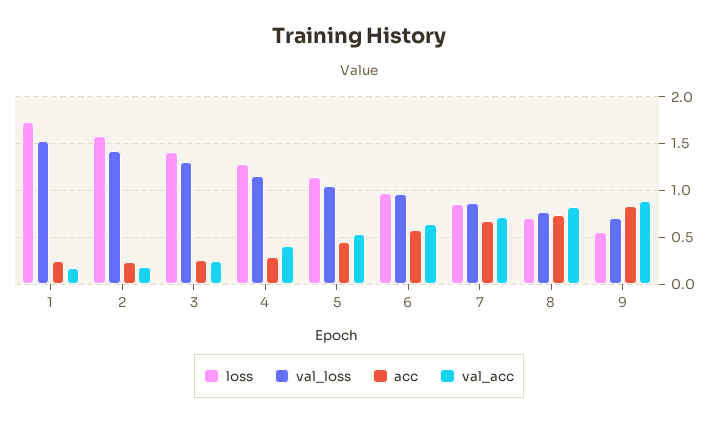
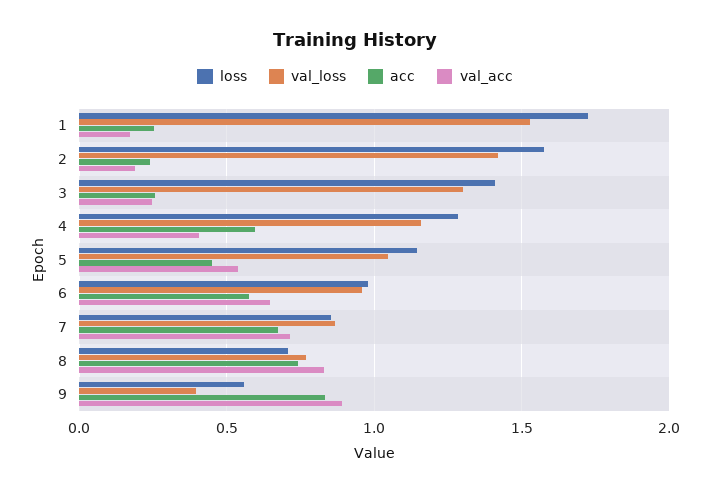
  {
    "loss": {
      "1": 1.75,
      "2": 1.6,
      "3": 1.4,
      "4": 1.3,
      "5": 1.15,
      "6": 1,
      "7": 0.85,
      "8": 0.7,
      "9": 0.55
    },
    "val_loss": {
      "1": 1.55,
      "2": 1.4,
      "3": 1.3,
      "4": 1.15,
      "5": 1.05,
      "6": 0.95,
      "7": 0.85,
      "8": 0.75,
-     "9": 0.7
+     "9": 0.4
    },
    "acc": {
      "1": 0.25,
      "2": 0.25,
      "3": 0.25,
-     "4": 0.3,
+     "4": 0.6,
      "5": 0.45,
      "6": 0.6,
      "7": 0.65,
      "8": 0.75,
      "9": 0.85
    },
    "val_acc": {
      "1": 0.15,
      "2": 0.2,
      "3": 0.25,
      "4": 0.4,
      "5": 0.55,
      "6": 0.65,
      "7": 0.7,
      "8": 0.85,
      "9": 0.9
    }
  }

